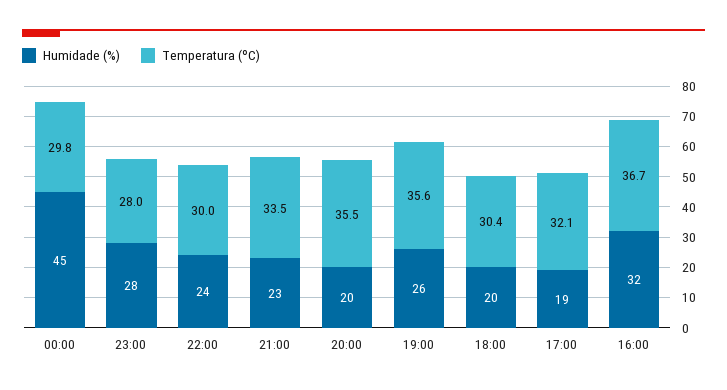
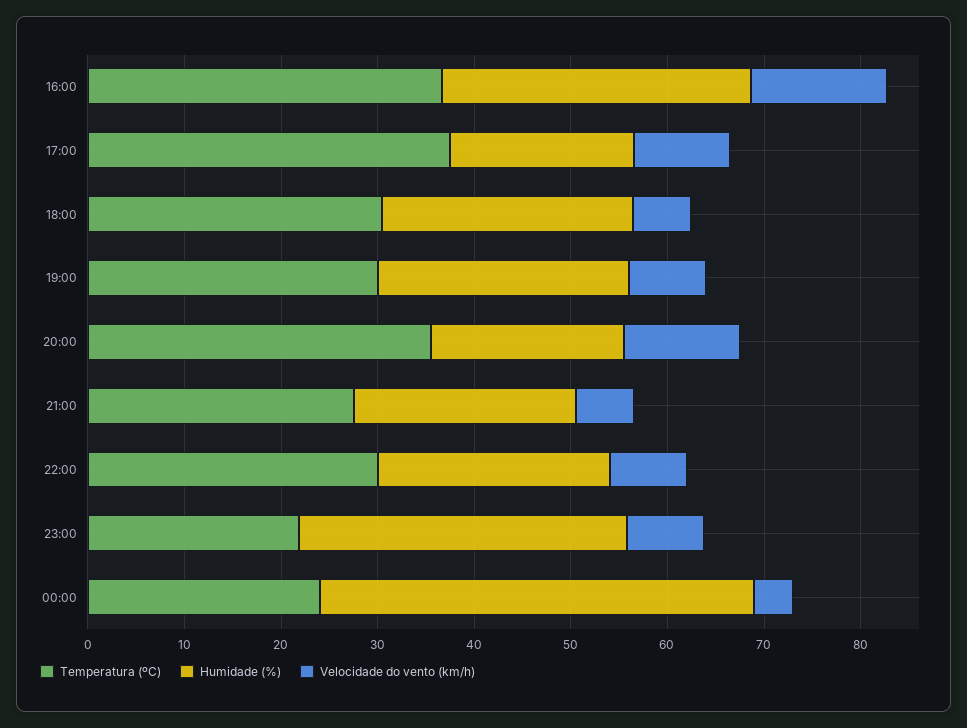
  {
    "Humidade (%)": {
      "00:00": 45,
-     "23:00": 28,
+     "23:00": 34,
      "22:00": 24,
      "21:00": 23,
      "20:00": 20,
      "19:00": 26,
-     "18:00": 20,
+     "18:00": 26,
      "17:00": 19,
      "16:00": 32
    },
    "Temperatura (ºC)": {
-     "00:00": 29.8,
+     "00:00": 24,
-     "23:00": 28,
+     "23:00": 22,
      "22:00": 30,
-     "21:00": 33.5,
+     "21:00": 28,
      "20:00": 35.5,
-     "19:00": 35.6,
+     "19:00": 30,
      "18:00": 30.4,
-     "17:00": 32.1,
+     "17:00": 38,
      "16:00": 36.7
-   }
+   },
+   "Velocidade do vento (km/h)": {
+     "16:00": 14,
+     "17:00": 10,
+     "18:00": 6,
+     "19:00": 8,
+     "20:00": 12,
+     "21:00": 6,
+     "22:00": 8,
+     "23:00": 8,
+     "00:00": 4
+   }
  }

